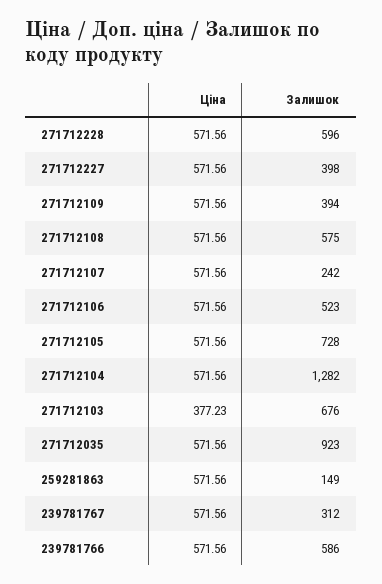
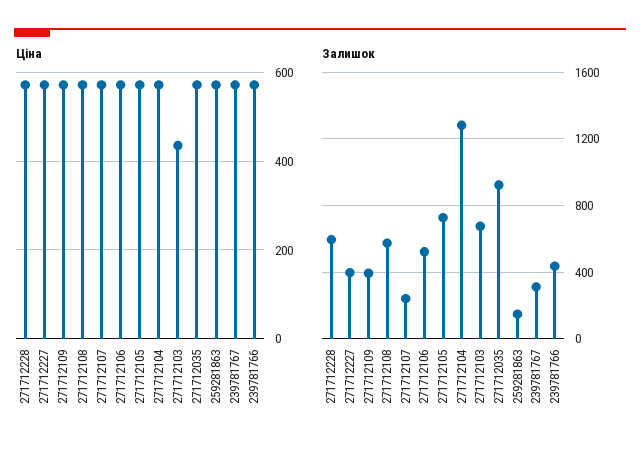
  {
    "Ціна": {
      "271712228": 571.56,
      "271712227": 571.56,
      "271712109": 571.56,
      "271712108": 571.56,
      "271712107": 571.56,
      "271712106": 571.56,
      "271712105": 571.56,
      "271712104": 571.56,
-     "271712103": 377.23,
+     "271712103": 440,
      "271712035": 571.56,
      "259281863": 571.56,
      "239781767": 571.56,
      "239781766": 571.56
    },
    "Залишок": {
      "271712228": 596,
      "271712227": 398,
      "271712109": 394,
      "271712108": 575,
      "271712107": 242,
      "271712106": 523,
      "271712105": 728,
      "271712104": 1282,
      "271712103": 676,
      "271712035": 923,
      "259281863": 149,
      "239781767": 312,
-     "239781766": 586
+     "239781766": 450
    }
  }

